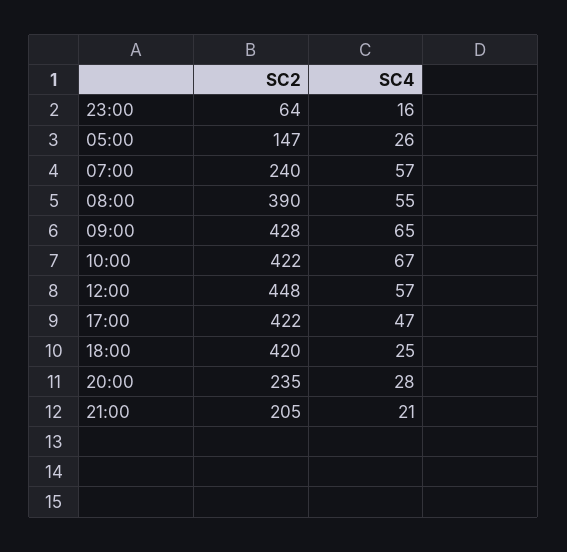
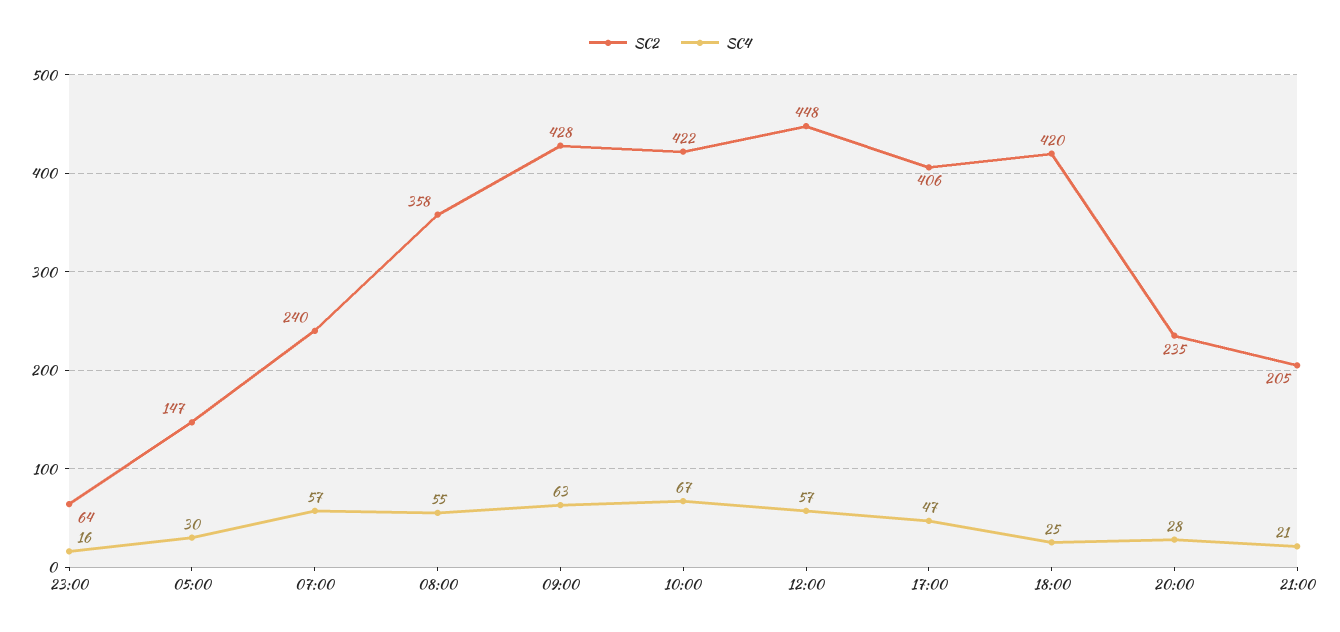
  {
    "SC2": {
      "23:00": 64,
      "05:00": 147,
      "07:00": 240,
-     "08:00": 390,
+     "08:00": 358,
      "09:00": 428,
      "10:00": 422,
      "12:00": 448,
-     "17:00": 422,
+     "17:00": 406,
      "18:00": 420,
      "20:00": 235,
      "21:00": 205
    },
    "SC4": {
      "23:00": 16,
-     "05:00": 26,
+     "05:00": 30,
      "07:00": 57,
      "08:00": 55,
-     "09:00": 65,
+     "09:00": 63,
      "10:00": 67,
      "12:00": 57,
      "17:00": 47,
      "18:00": 25,
      "20:00": 28,
      "21:00": 21
    }
  }

